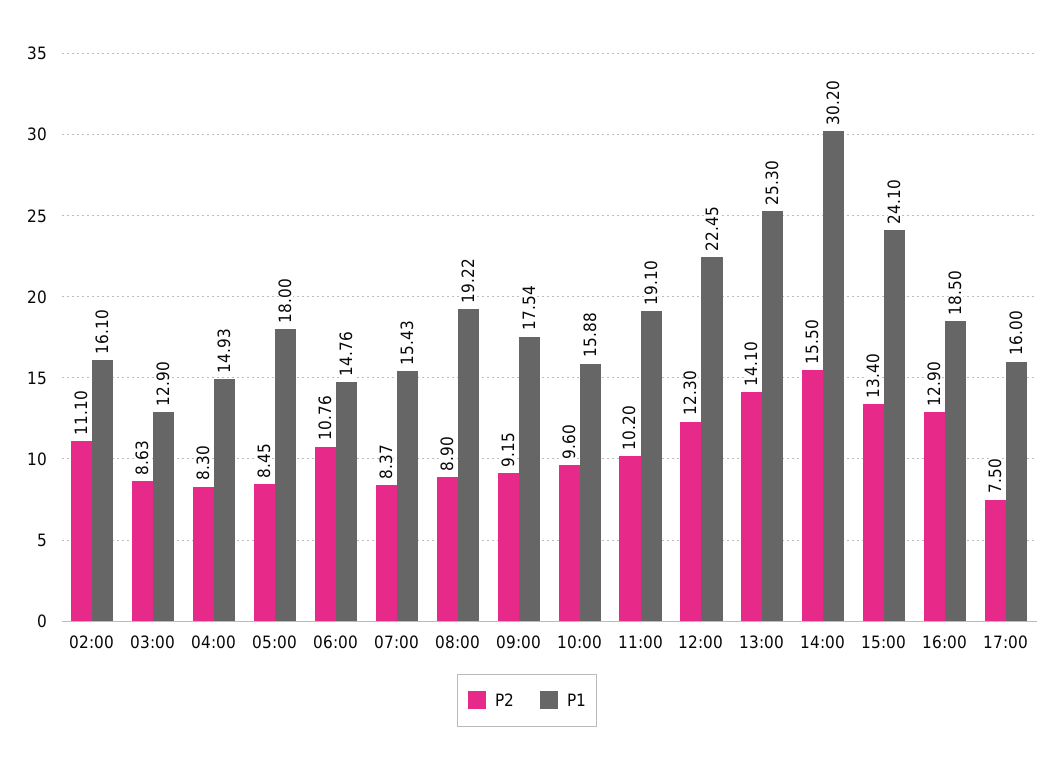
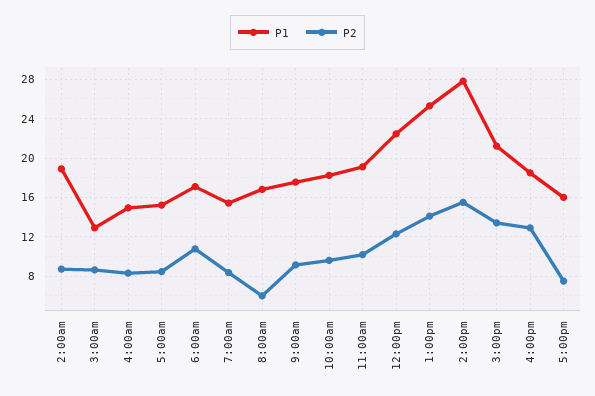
  {
    "P2": {
-     "02:00": 11.1,
+     "02:00": 9,
      "03:00": 8.63,
      "04:00": 8.3,
      "05:00": 8.45,
      "06:00": 10.76,
      "07:00": 8.37,
-     "08:00": 8.9,
+     "08:00": 6,
      "09:00": 9.15,
      "10:00": 9.6,
      "11:00": 10.2,
      "12:00": 12.3,
      "13:00": 14.1,
      "14:00": 15.5,
      "15:00": 13.4,
      "16:00": 12.9,
      "17:00": 7.5
    },
    "P1": {
-     "02:00": 16.1,
+     "02:00": 19,
      "03:00": 12.9,
      "04:00": 14.93,
-     "05:00": 18,
+     "05:00": 15,
-     "06:00": 14.76,
+     "06:00": 17,
      "07:00": 15.43,
-     "08:00": 19.22,
+     "08:00": 17,
      "09:00": 17.54,
-     "10:00": 15.88,
+     "10:00": 18,
      "11:00": 19.1,
      "12:00": 22.45,
      "13:00": 25.3,
-     "14:00": 30.2,
+     "14:00": 28,
-     "15:00": 24.1,
+     "15:00": 21,
      "16:00": 18.5,
      "17:00": 16
    }
  }

